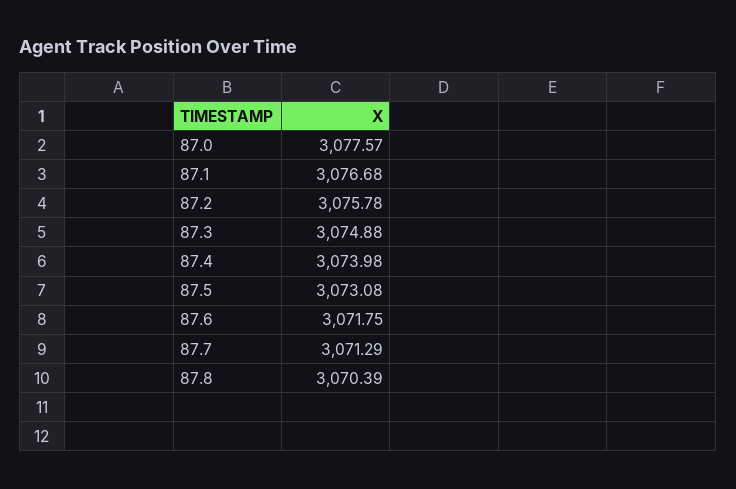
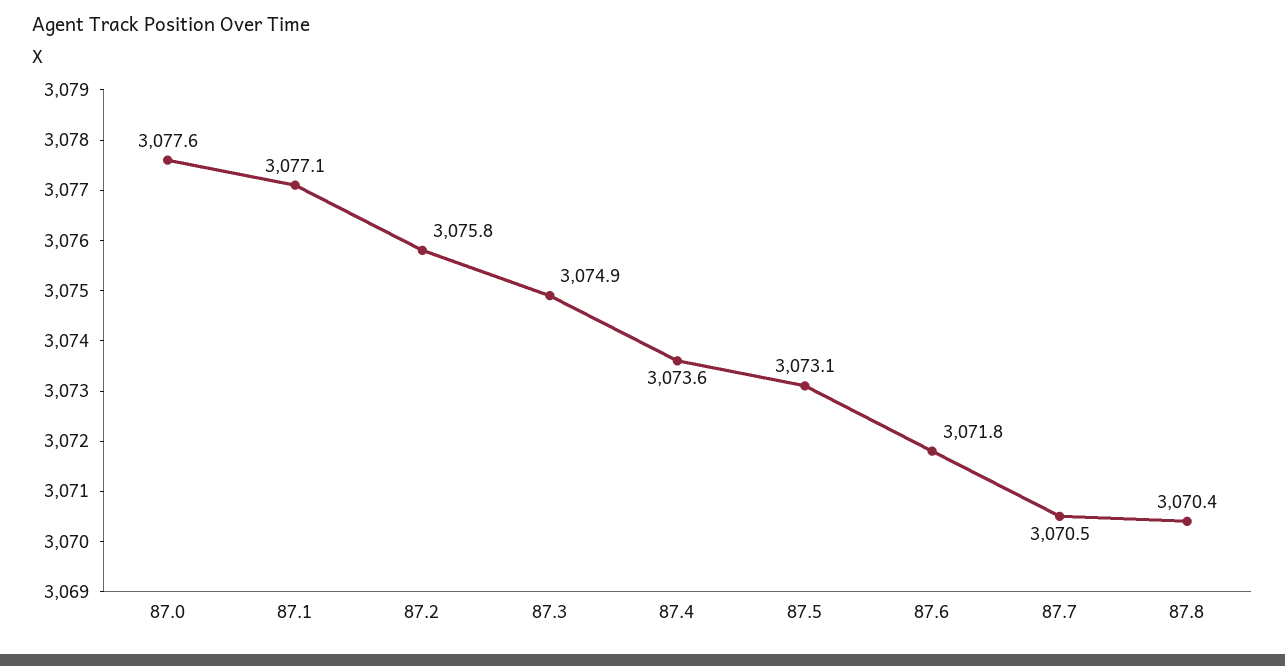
  {
    "87.0": 3077.57,
-   "87.1": 3076.68,
+   "87.1": 3077.1,
    "87.2": 3075.78,
    "87.3": 3074.88,
-   "87.4": 3073.98,
+   "87.4": 3073.6,
    "87.5": 3073.08,
    "87.6": 3071.75,
-   "87.7": 3071.29,
+   "87.7": 3070.5,
    "87.8": 3070.39
  }

